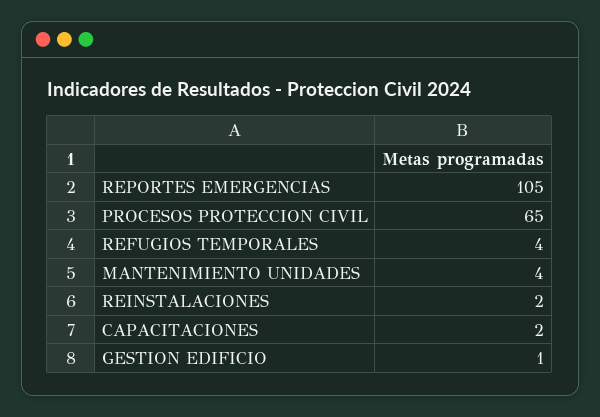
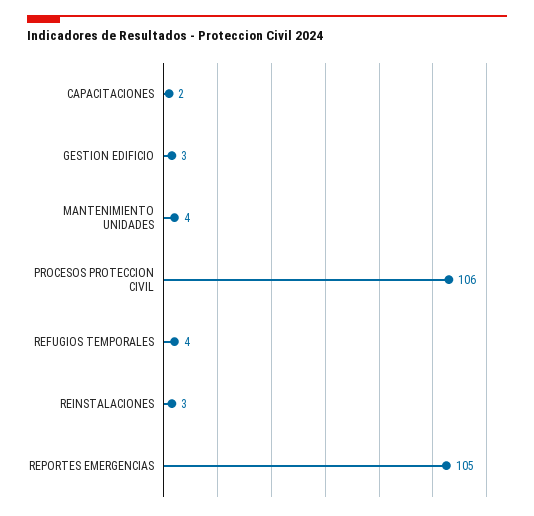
  {
    "REPORTES EMERGENCIAS": 105,
-   "PROCESOS PROTECCION CIVIL": 65,
+   "PROCESOS PROTECCION CIVIL": 106,
    "REFUGIOS TEMPORALES": 4,
    "MANTENIMIENTO UNIDADES": 4,
-   "REINSTALACIONES": 2,
+   "REINSTALACIONES": 3,
    "CAPACITACIONES": 2,
-   "GESTION EDIFICIO": 1
+   "GESTION EDIFICIO": 3
  }

